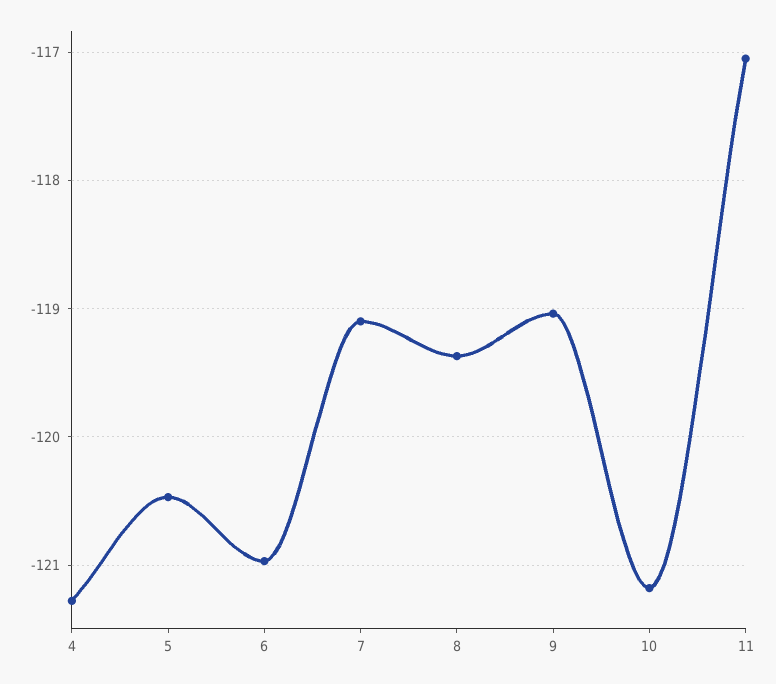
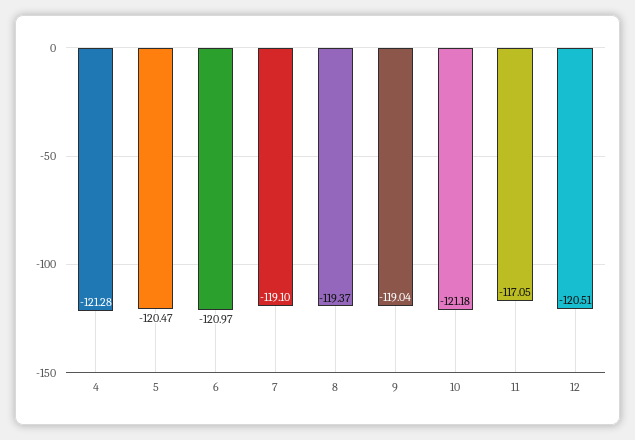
  {
    "4": -121.28,
    "5": -120.47,
    "6": -120.97,
    "7": -119.1,
    "8": -119.37,
    "9": -119.04,
    "10": -121.18,
-   "11": -117.05
+   "11": -117.05,
+   "12": -120.51
  }

